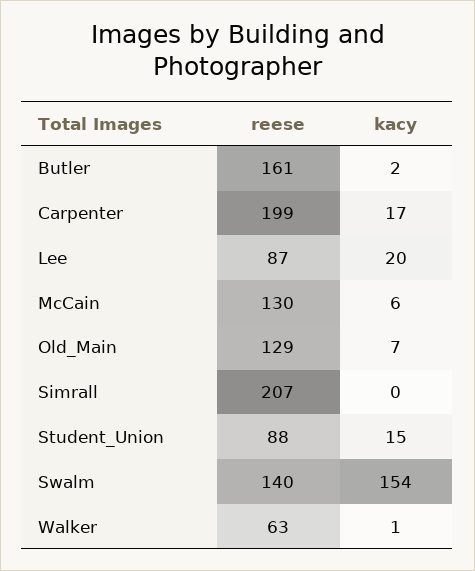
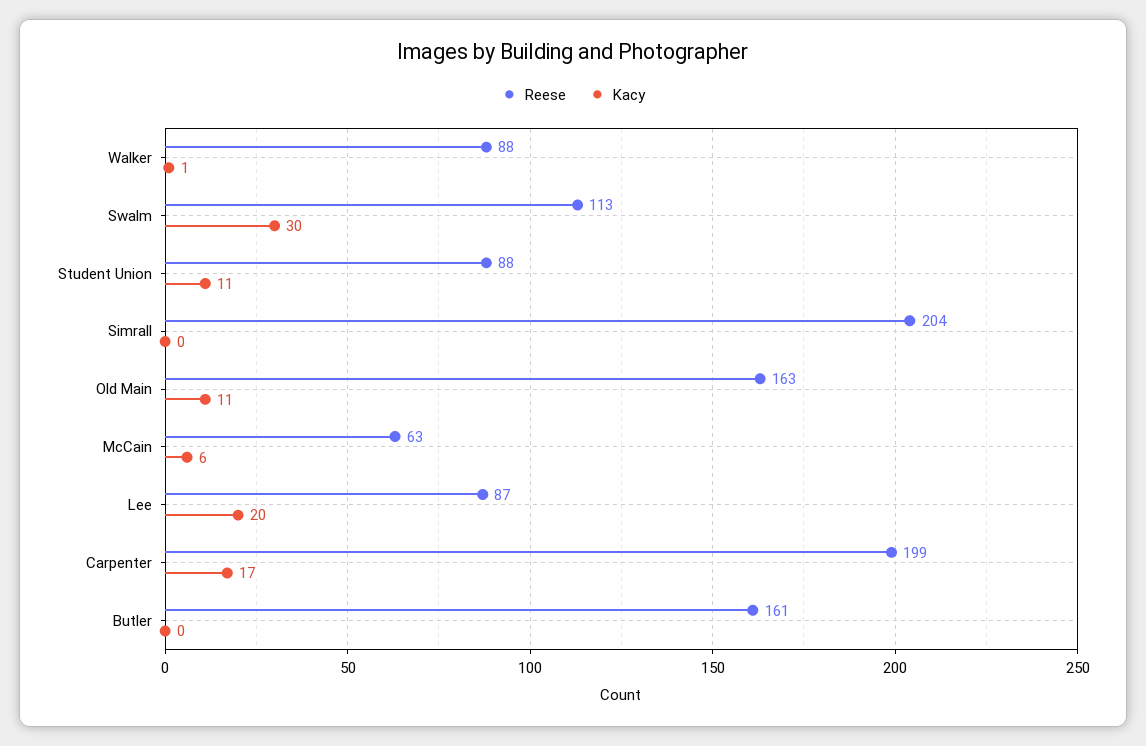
  {
    "reese": {
      "Butler": 161,
      "Carpenter": 199,
      "Lee": 87,
-     "McCain": 130,
+     "McCain": 63,
-     "Old_Main": 129,
+     "Old_Main": 163,
-     "Simrall": 207,
+     "Simrall": 204,
      "Student_Union": 88,
-     "Swalm": 140,
+     "Swalm": 113,
-     "Walker": 63
+     "Walker": 88
    },
    "kacy": {
-     "Butler": 2,
+     "Butler": 0,
      "Carpenter": 17,
      "Lee": 20,
      "McCain": 6,
-     "Old_Main": 7,
+     "Old_Main": 11,
      "Simrall": 0,
-     "Student_Union": 15,
+     "Student_Union": 11,
-     "Swalm": 154,
+     "Swalm": 30,
      "Walker": 1
    }
  }

